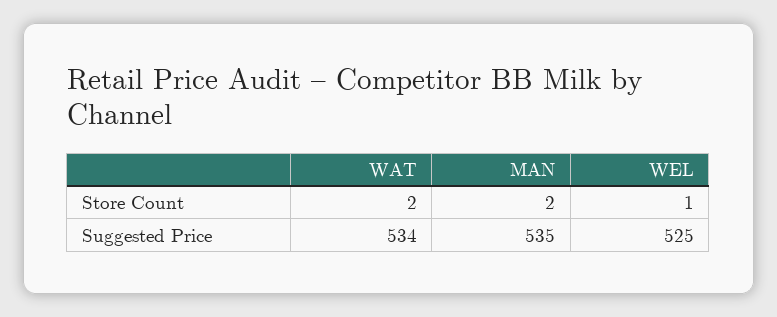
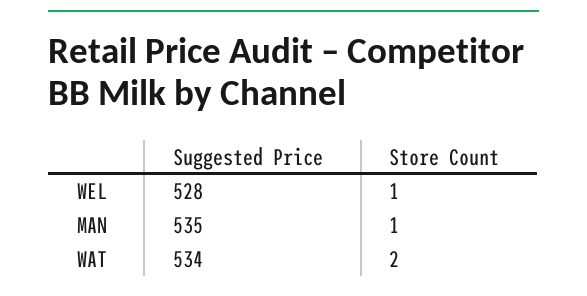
  {
    "WAT": {
      "Store Count": 2,
      "Suggested Price": 534
    },
    "MAN": {
-     "Store Count": 2,
+     "Store Count": 1,
      "Suggested Price": 535
    },
    "WEL": {
      "Store Count": 1,
-     "Suggested Price": 525
+     "Suggested Price": 528
    }
  }

